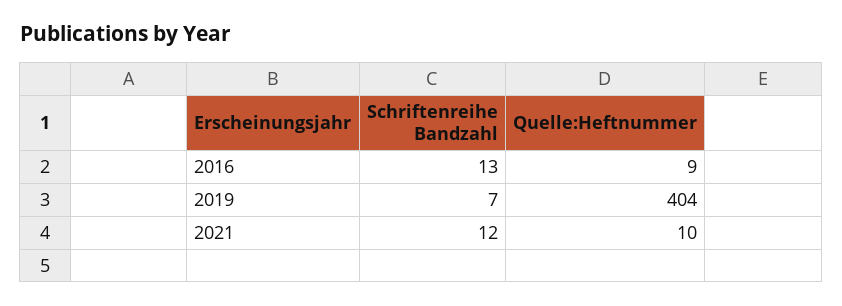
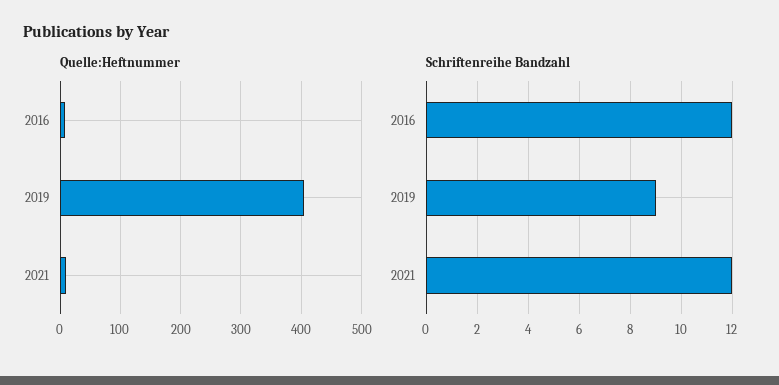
  {
    "Schriftenreihe Bandzahl": {
-     "2016": 13,
+     "2016": 12,
-     "2019": 7,
+     "2019": 9,
      "2021": 12
    },
    "Quelle:Heftnummer": {
      "2016": 9,
      "2019": 404,
      "2021": 10
    }
  }

